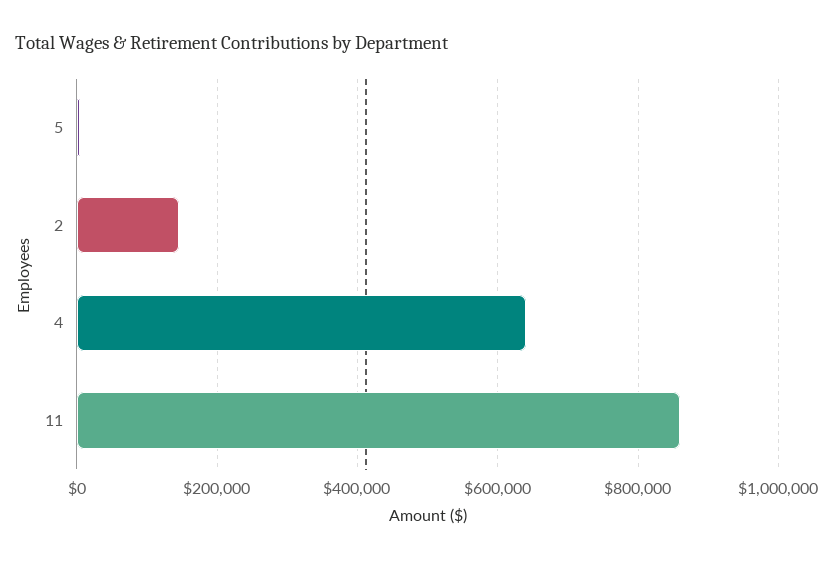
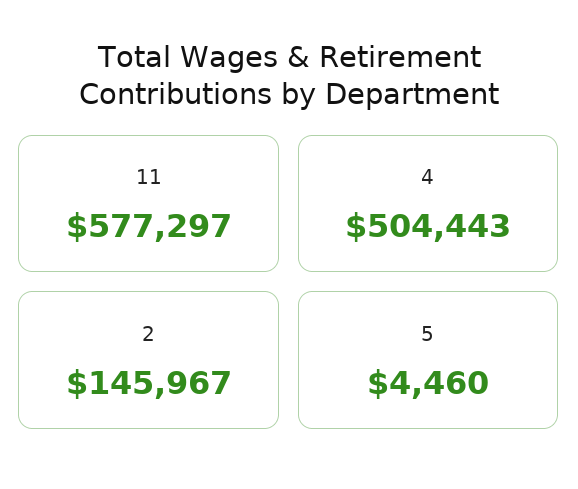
  {
    "5": 4460,
    "2": 145967,
-   "4": 640000,
+   "4": 504443,
-   "11": 860000
+   "11": 577297
  }

